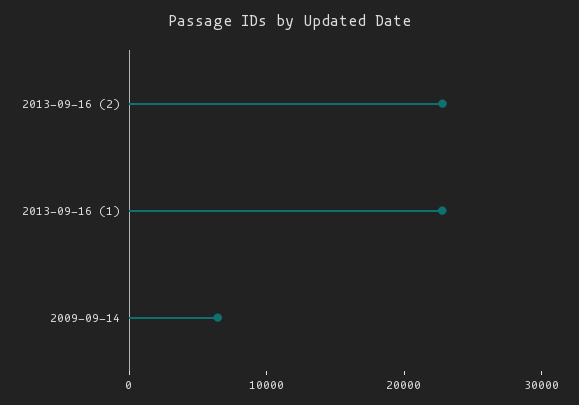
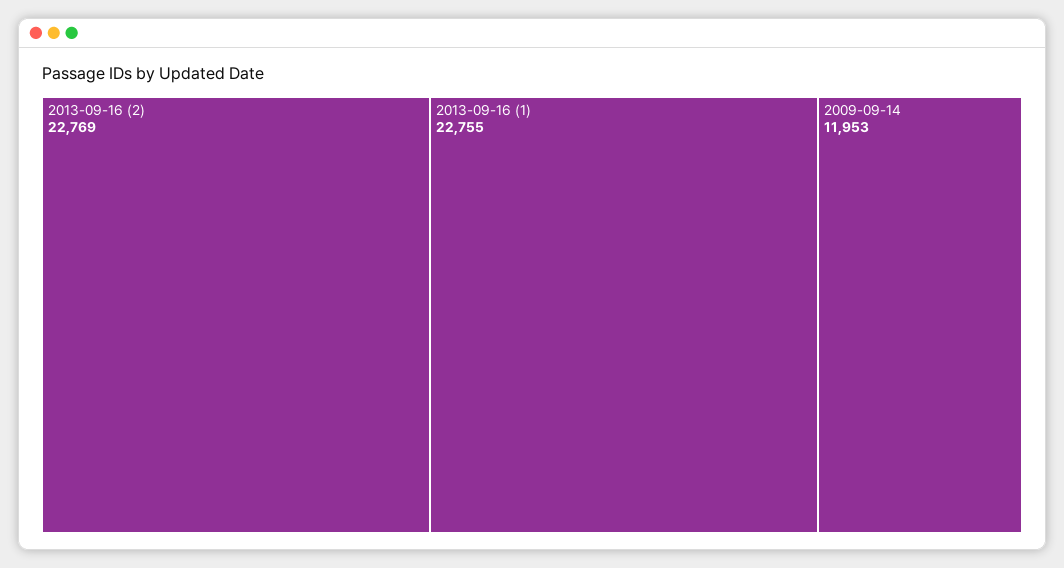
  {
    "2013-09-16 (2)": 22769,
    "2013-09-16 (1)": 22755,
-   "2009-09-14": 6000
+   "2009-09-14": 11953
  }

